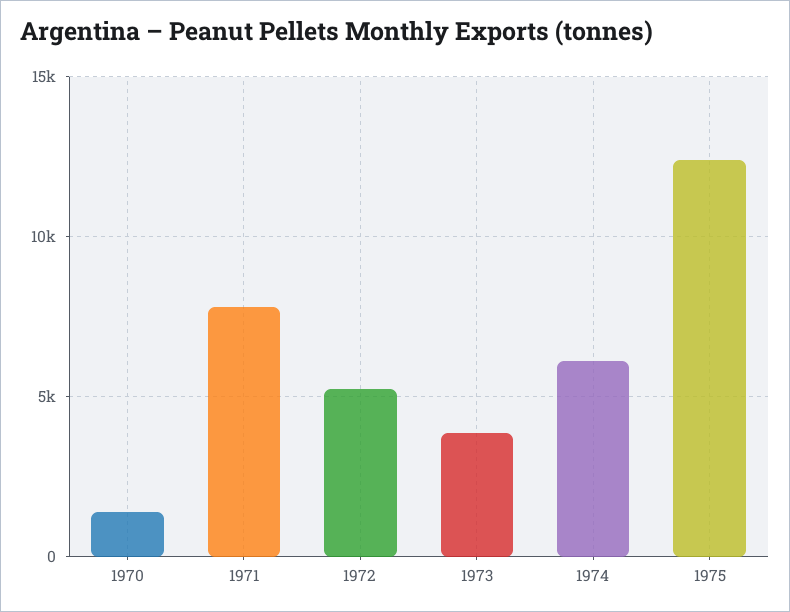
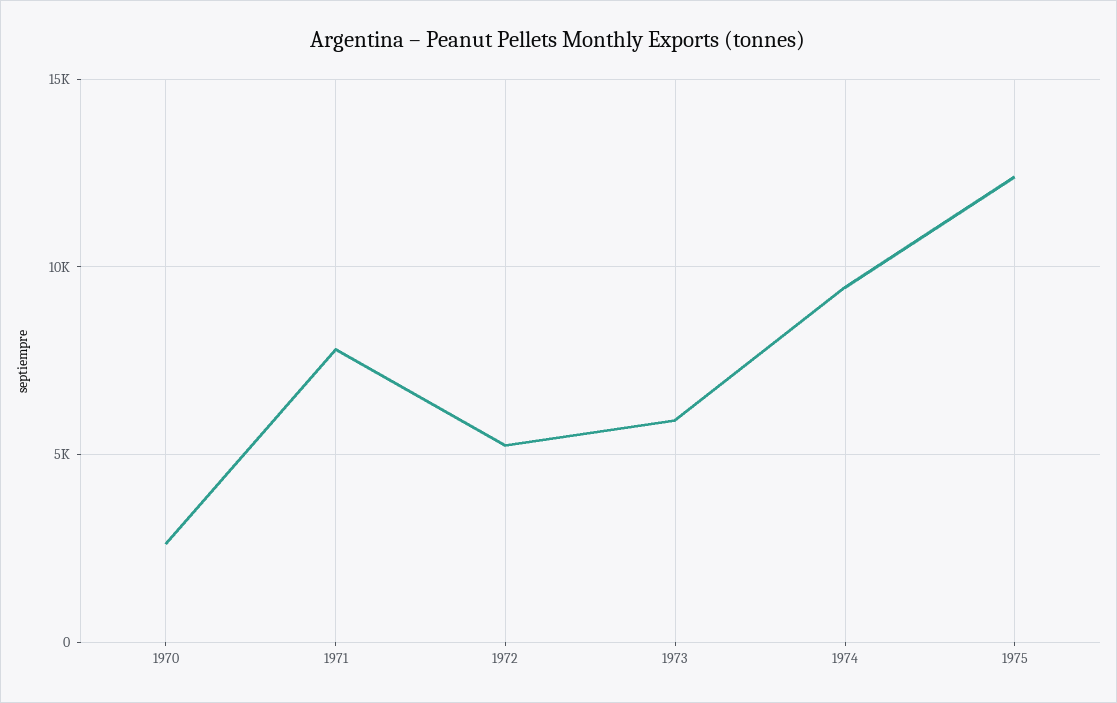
  {
-   "1970": 1500,
+   "1970": 2500,
    "1971": 8000,
    "1972": 5000,
-   "1973": 4000,
+   "1973": 6000,
-   "1974": 6000,
+   "1974": 9500,
    "1975": 12500
  }

